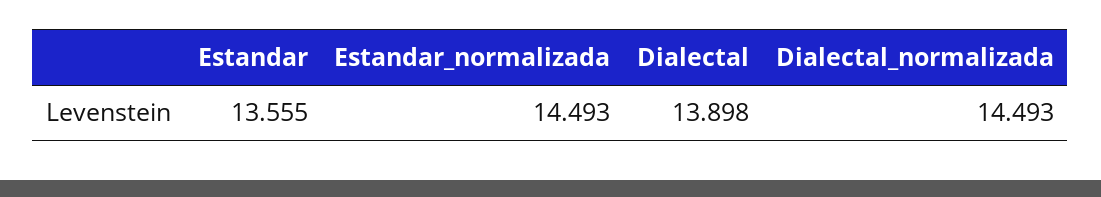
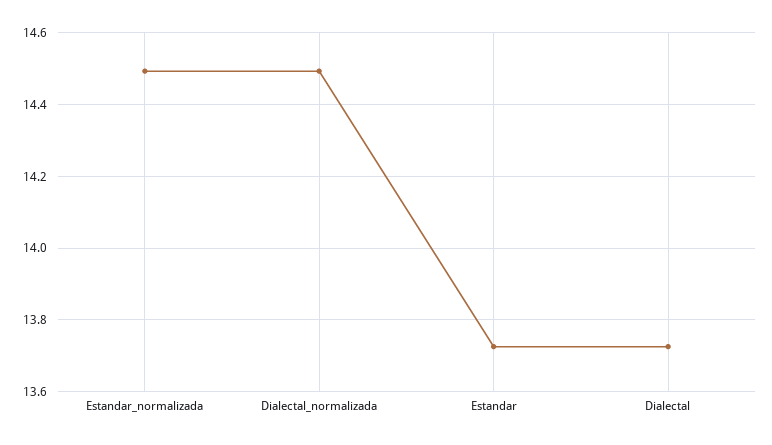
  {
-   "Estandar": 13.555,
+   "Estandar": 13.72,
    "Estandar_normalizada": 14.493,
-   "Dialectal": 13.898,
+   "Dialectal": 13.72,
    "Dialectal_normalizada": 14.493
  }

